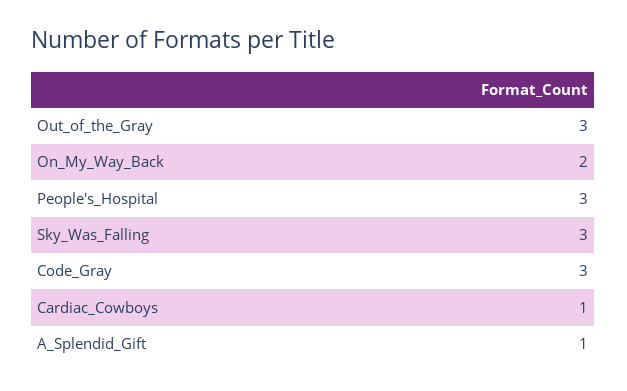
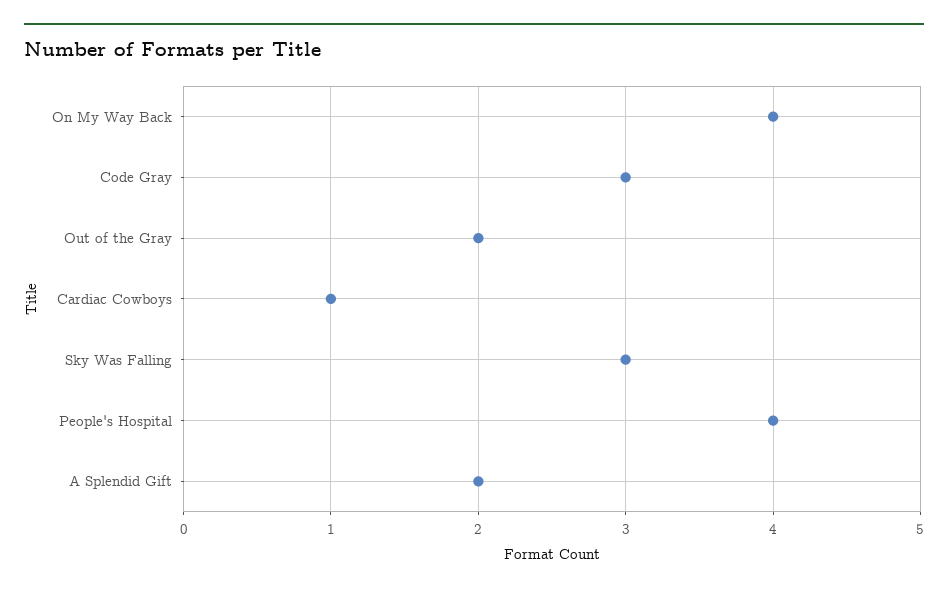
  {
-   "Out_of_the_Gray": 3,
+   "Out_of_the_Gray": 2,
-   "On_My_Way_Back": 2,
+   "On_My_Way_Back": 4,
-   "People's_Hospital": 3,
+   "People's_Hospital": 4,
    "Sky_Was_Falling": 3,
    "Code_Gray": 3,
    "Cardiac_Cowboys": 1,
-   "A_Splendid_Gift": 1
+   "A_Splendid_Gift": 2
  }

